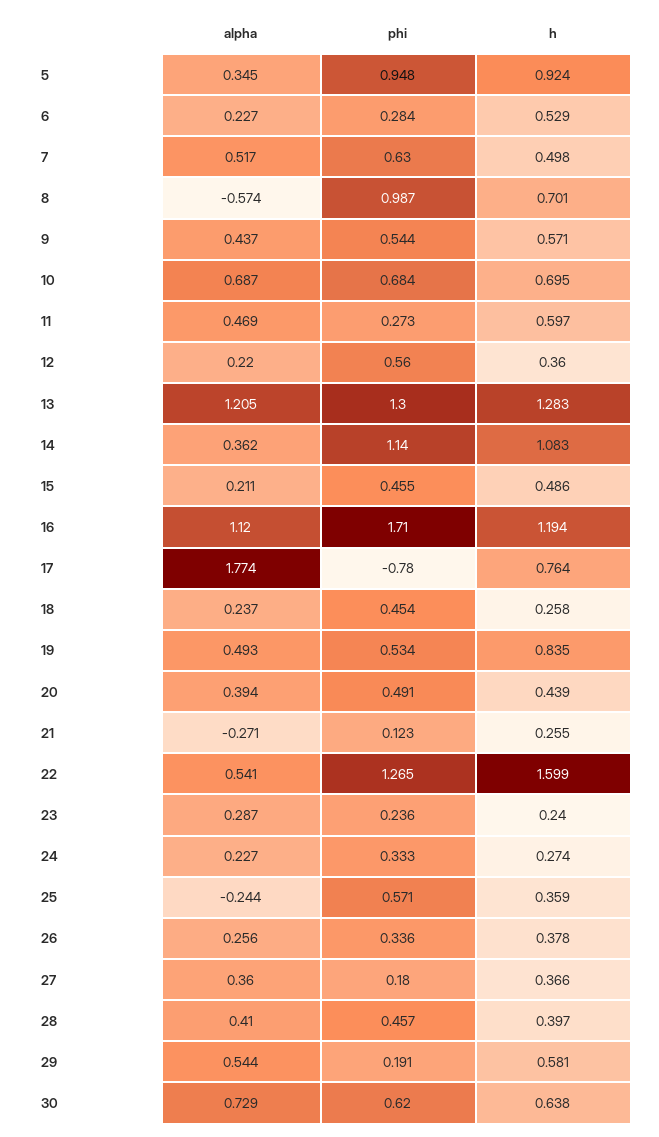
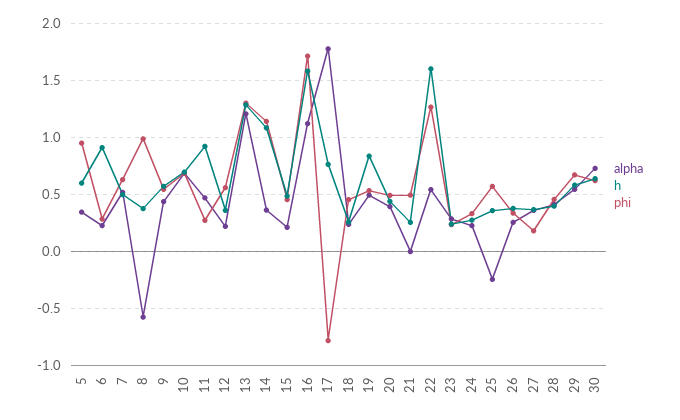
  {
    "alpha": {
      "5": 0.345,
      "6": 0.227,
      "7": 0.517,
      "8": -0.574,
      "9": 0.437,
      "10": 0.687,
      "11": 0.469,
      "12": 0.22,
      "13": 1.205,
      "14": 0.362,
      "15": 0.211,
      "16": 1.12,
      "17": 1.774,
      "18": 0.237,
      "19": 0.493,
      "20": 0.394,
-     "21": -0.271,
+     "21": 0,
      "22": 0.541,
      "23": 0.287,
      "24": 0.227,
      "25": -0.244,
      "26": 0.256,
      "27": 0.36,
      "28": 0.41,
      "29": 0.544,
      "30": 0.729
    },
    "phi": {
      "5": 0.948,
      "6": 0.284,
      "7": 0.63,
      "8": 0.987,
      "9": 0.544,
      "10": 0.684,
      "11": 0.273,
      "12": 0.56,
      "13": 1.3,
      "14": 1.14,
      "15": 0.455,
      "16": 1.71,
      "17": -0.78,
      "18": 0.454,
      "19": 0.534,
      "20": 0.491,
-     "21": 0.123,
+     "21": 0.5,
      "22": 1.265,
      "23": 0.236,
      "24": 0.333,
      "25": 0.571,
      "26": 0.336,
      "27": 0.18,
      "28": 0.457,
-     "29": 0.191,
+     "29": 0.7,
      "30": 0.62
    },
    "h": {
-     "5": 0.924,
+     "5": 0.6,
-     "6": 0.529,
+     "6": 0.9,
      "7": 0.498,
-     "8": 0.701,
+     "8": 0.4,
      "9": 0.571,
      "10": 0.695,
-     "11": 0.597,
+     "11": 0.9,
      "12": 0.36,
      "13": 1.283,
      "14": 1.083,
      "15": 0.486,
-     "16": 1.194,
+     "16": 1.6,
      "17": 0.764,
      "18": 0.258,
      "19": 0.835,
      "20": 0.439,
      "21": 0.255,
      "22": 1.599,
      "23": 0.24,
      "24": 0.274,
      "25": 0.359,
      "26": 0.378,
      "27": 0.366,
      "28": 0.397,
      "29": 0.581,
      "30": 0.638
    }
  }

